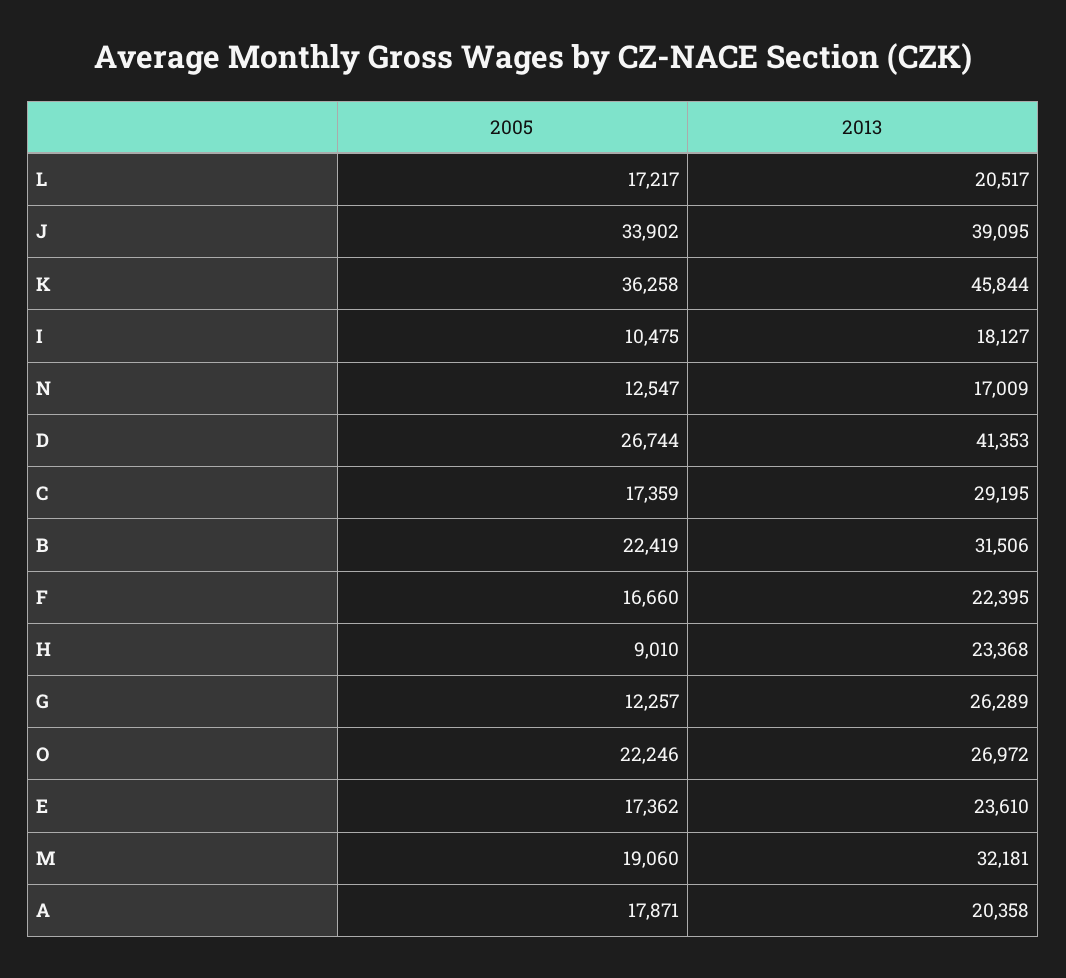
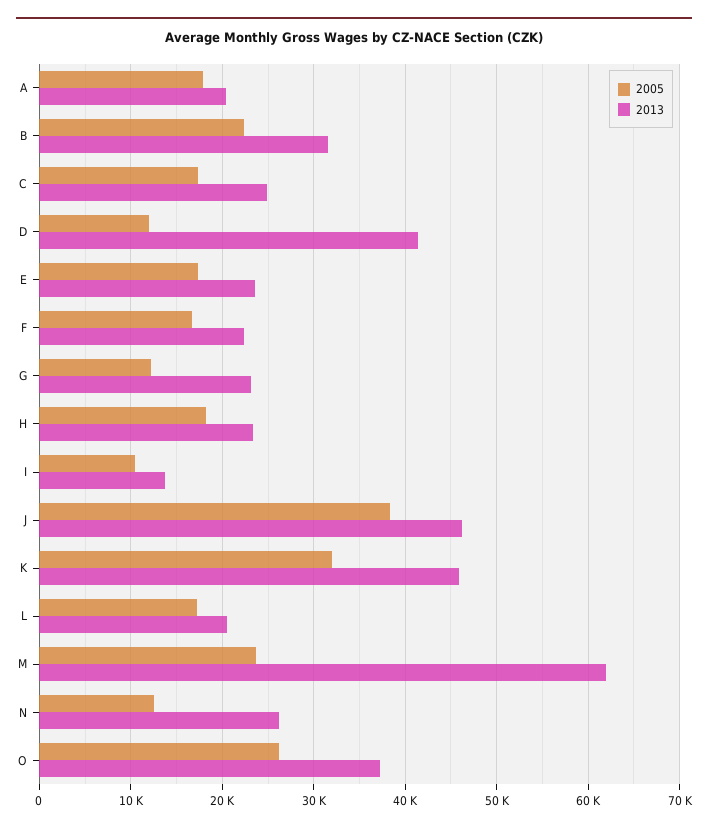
  {
    "2005": {
      "L": 17217,
-     "J": 33902,
+     "J": 38000,
-     "K": 36258,
+     "K": 32000,
      "I": 10475,
      "N": 12547,
-     "D": 26744,
+     "D": 12000,
      "C": 17359,
      "B": 22419,
      "F": 16660,
-     "H": 9010,
+     "H": 18000,
      "G": 12257,
-     "O": 22246,
+     "O": 26000,
      "E": 17362,
-     "M": 19060,
+     "M": 24000,
      "A": 17871
    },
    "2013": {
      "L": 20517,
-     "J": 39095,
+     "J": 46000,
      "K": 45844,
-     "I": 18127,
+     "I": 14000,
-     "N": 17009,
+     "N": 26000,
      "D": 41353,
-     "C": 29195,
+     "C": 25000,
      "B": 31506,
      "F": 22395,
      "H": 23368,
-     "G": 26289,
+     "G": 23000,
-     "O": 26972,
+     "O": 37000,
      "E": 23610,
-     "M": 32181,
+     "M": 62000,
      "A": 20358
    }
  }

